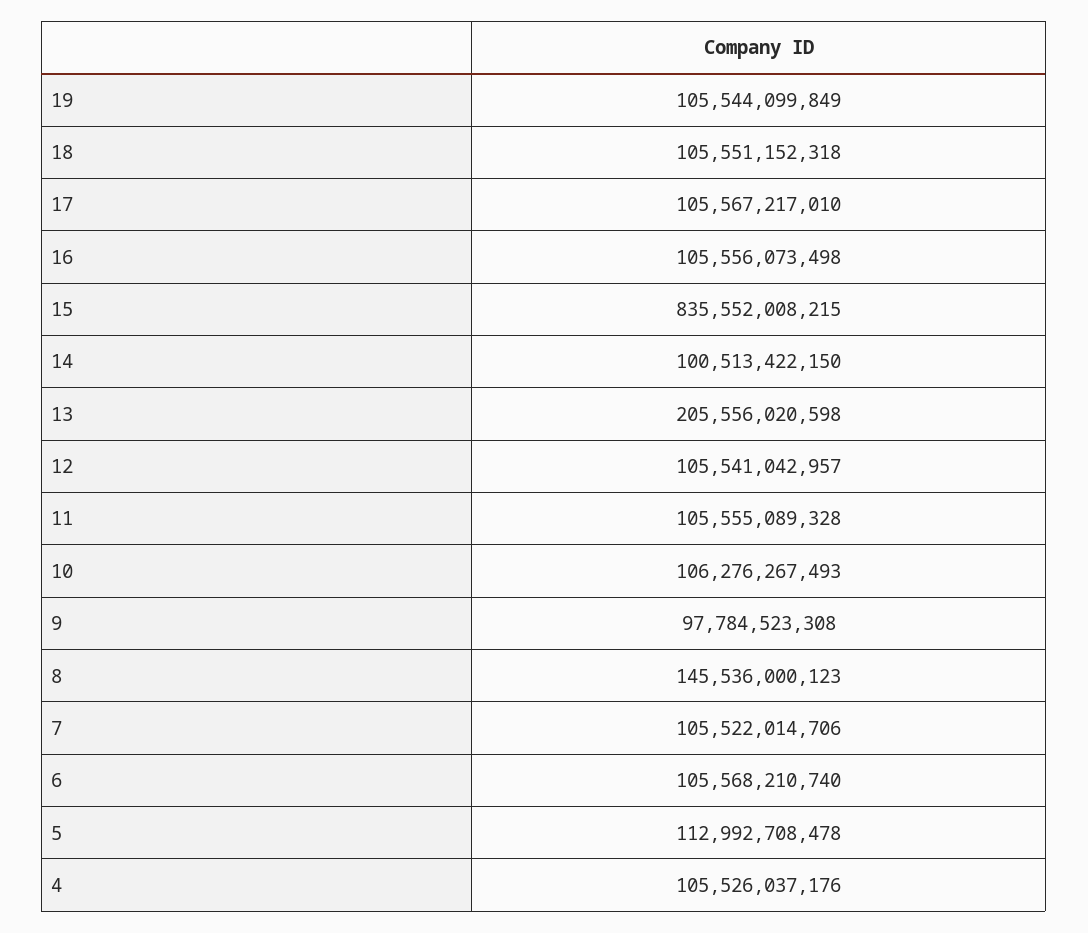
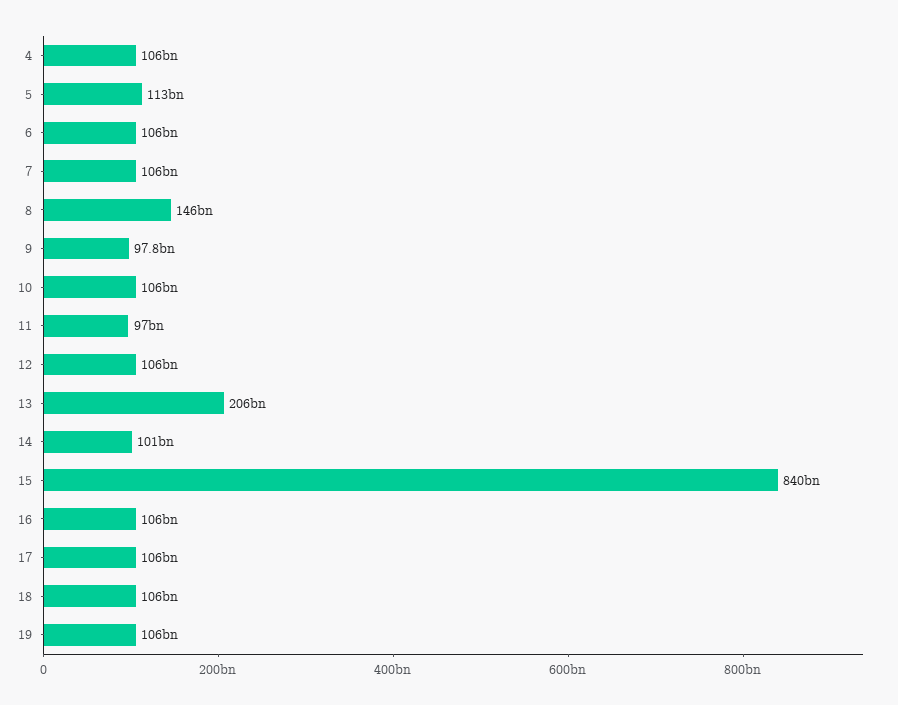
  {
    "19": 105544099849,
    "18": 105551152318,
    "17": 105567217010,
    "16": 105556073498,
-   "15": 835552008215,
+   "15": 840000000000,
    "14": 100513422150,
    "13": 205556020598,
    "12": 105541042957,
-   "11": 105555089328,
+   "11": 97000000000,
    "10": 106276267493,
    "9": 97784523308,
    "8": 145536000123,
    "7": 105522014706,
    "6": 105568210740,
    "5": 112992708478,
    "4": 105526037176
  }

